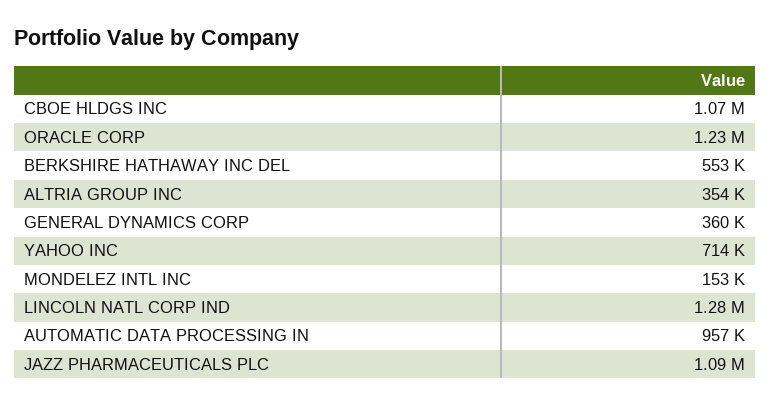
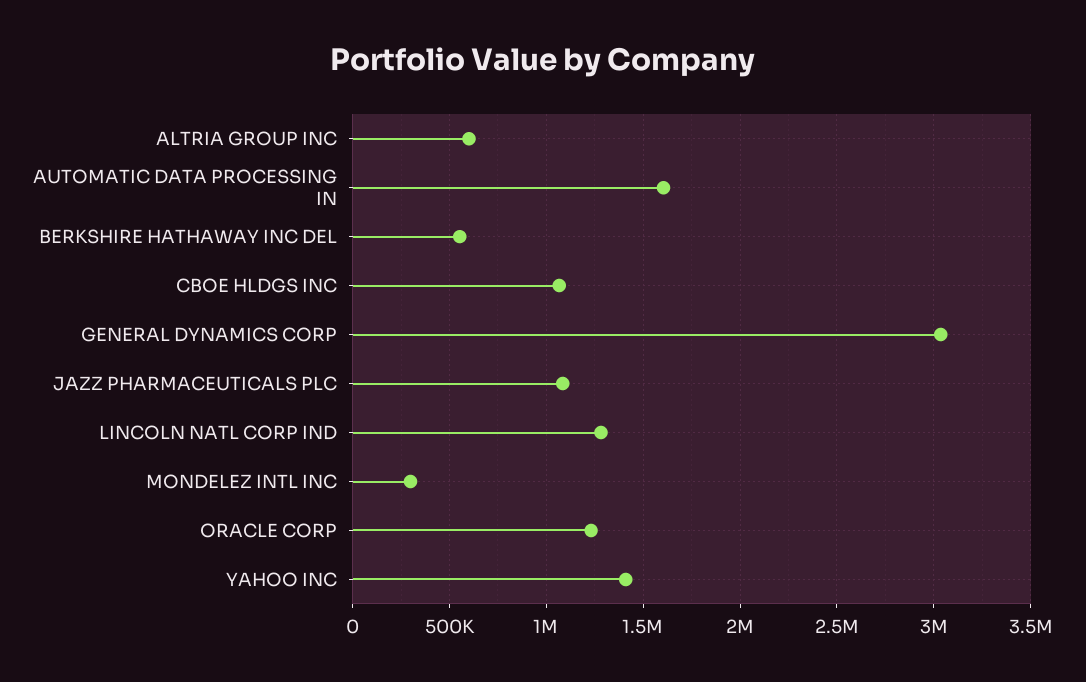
  {
    "CBOE HLDGS INC": 1070000,
    "ORACLE CORP": 1230000,
    "BERKSHIRE HATHAWAY INC DEL": 553000,
-   "ALTRIA GROUP INC": 354000,
+   "ALTRIA GROUP INC": 600000,
-   "GENERAL DYNAMICS CORP": 360000,
+   "GENERAL DYNAMICS CORP": 3050000,
-   "YAHOO INC": 714000,
+   "YAHOO INC": 1400000,
-   "MONDELEZ INTL INC": 153000,
+   "MONDELEZ INTL INC": 300000,
    "LINCOLN NATL CORP IND": 1280000,
-   "AUTOMATIC DATA PROCESSING IN": 957000,
+   "AUTOMATIC DATA PROCESSING IN": 1600000,
    "JAZZ PHARMACEUTICALS PLC": 1090000
  }

